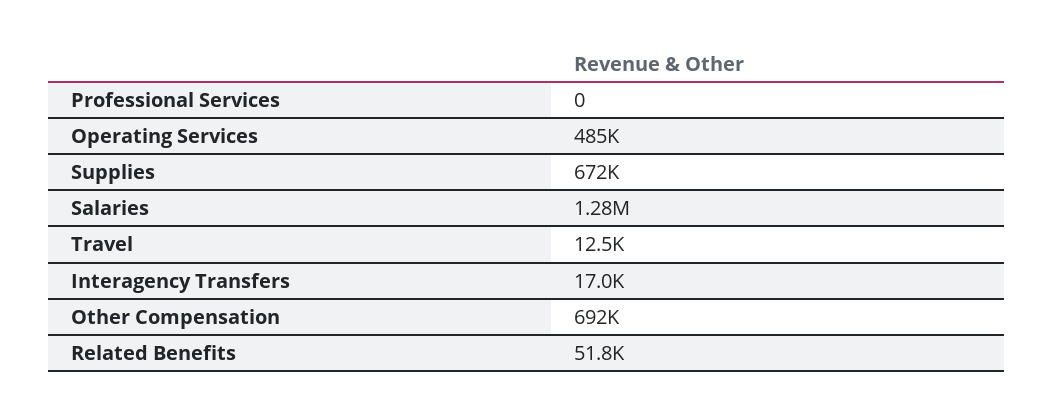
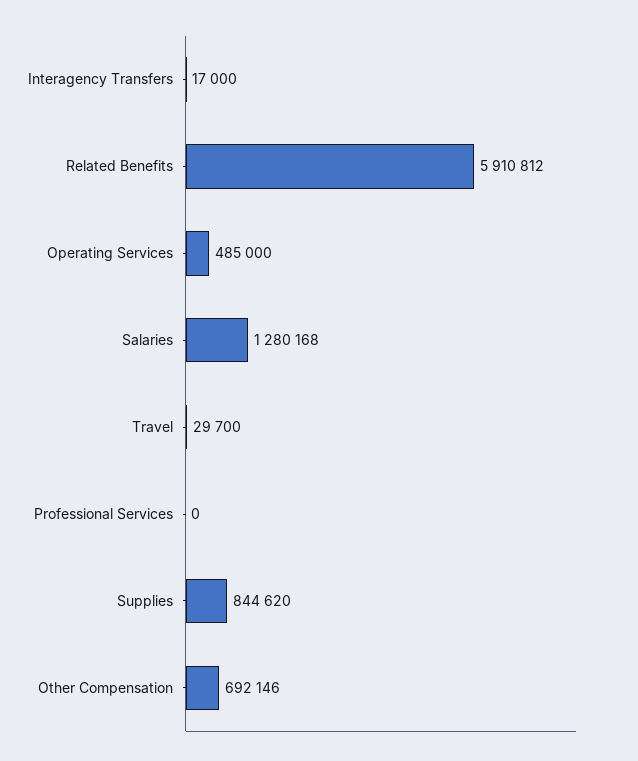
  {
    "Professional Services": 0,
    "Operating Services": 485000,
-   "Supplies": 672000,
+   "Supplies": 844620,
    "Salaries": 1280168,
-   "Travel": 12500,
+   "Travel": 29700,
    "Interagency Transfers": 17000,
    "Other Compensation": 692146,
-   "Related Benefits": 51800
+   "Related Benefits": 5910812
  }

